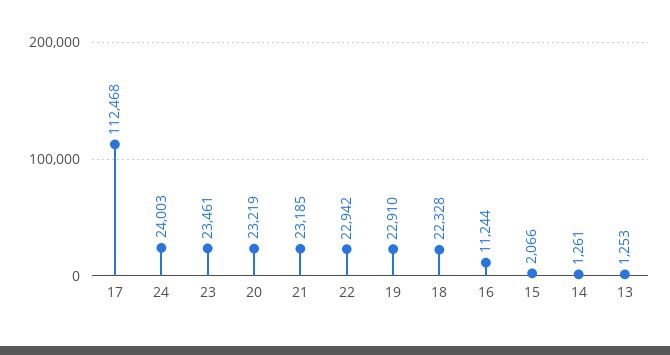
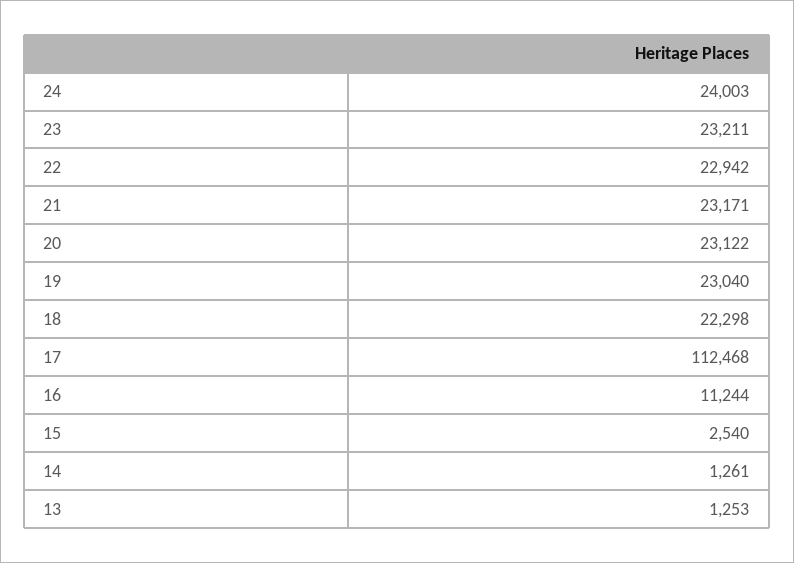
  {
    "17": 112468,
    "24": 24003,
-   "23": 23461,
+   "23": 23211,
-   "20": 23219,
+   "20": 23122,
-   "21": 23185,
+   "21": 23171,
    "22": 22942,
-   "19": 22910,
+   "19": 23040,
-   "18": 22328,
+   "18": 22298,
    "16": 11244,
-   "15": 2066,
+   "15": 2540,
    "14": 1261,
    "13": 1253
  }

